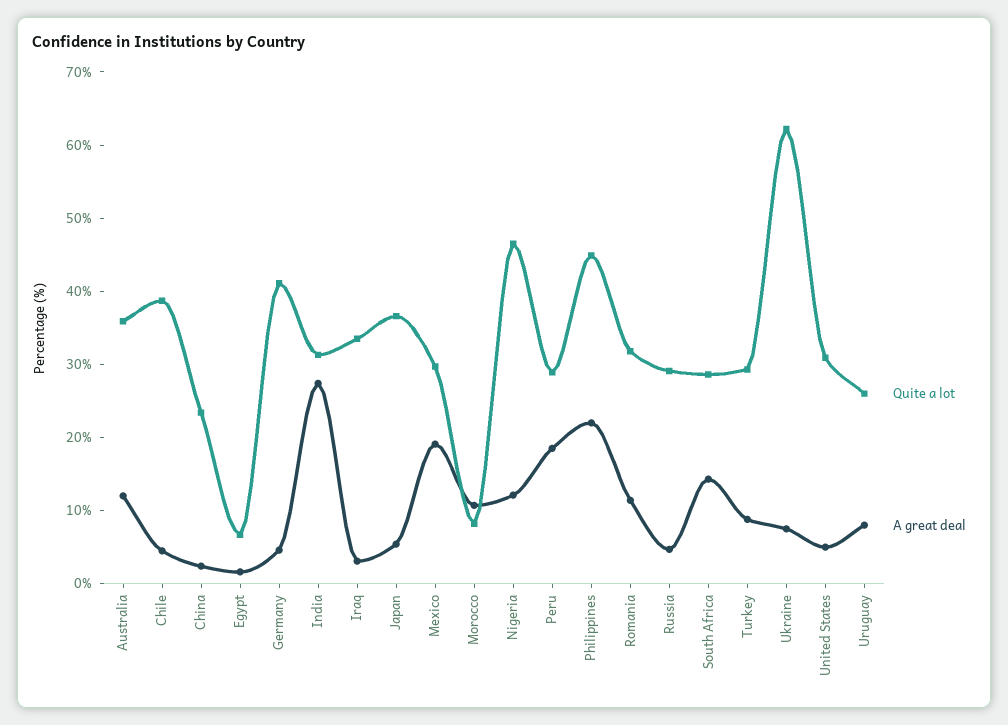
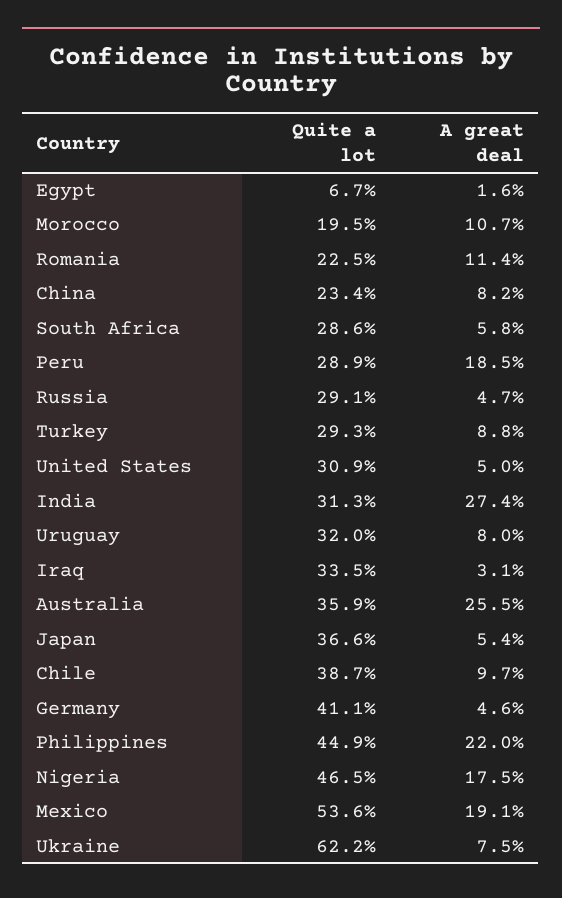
  {
    "Quite a lot": {
      "Australia": 35.9,
      "Chile": 38.7,
      "China": 23.4,
      "Egypt": 6.7,
      "Germany": 41.1,
      "India": 31.3,
      "Iraq": 33.5,
      "Japan": 36.6,
-     "Mexico": 30,
+     "Mexico": 53.6,
-     "Morocco": 8,
+     "Morocco": 19.5,
      "Nigeria": 46.5,
      "Peru": 28.9,
      "Philippines": 44.9,
-     "Romania": 32,
+     "Romania": 22.5,
      "Russia": 29.1,
      "South Africa": 28.6,
      "Turkey": 29.3,
      "Ukraine": 62.2,
      "United States": 30.9,
-     "Uruguay": 26
+     "Uruguay": 32
    },
    "A great deal": {
-     "Australia": 12,
+     "Australia": 25.5,
-     "Chile": 4,
+     "Chile": 9.7,
-     "China": 2,
+     "China": 8.2,
      "Egypt": 1.6,
      "Germany": 4.6,
      "India": 27.4,
      "Iraq": 3.1,
      "Japan": 5.4,
      "Mexico": 19.1,
      "Morocco": 10.7,
-     "Nigeria": 12,
+     "Nigeria": 17.5,
      "Peru": 18.5,
      "Philippines": 22,
      "Romania": 11.4,
      "Russia": 4.7,
-     "South Africa": 14,
+     "South Africa": 5.8,
      "Turkey": 8.8,
      "Ukraine": 7.5,
      "United States": 5,
      "Uruguay": 8
    }
  }

